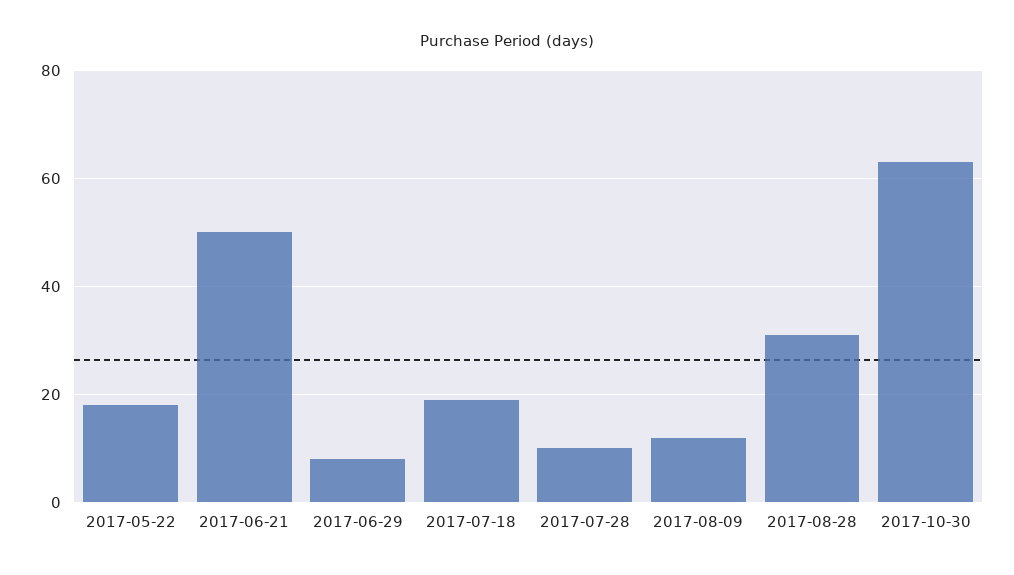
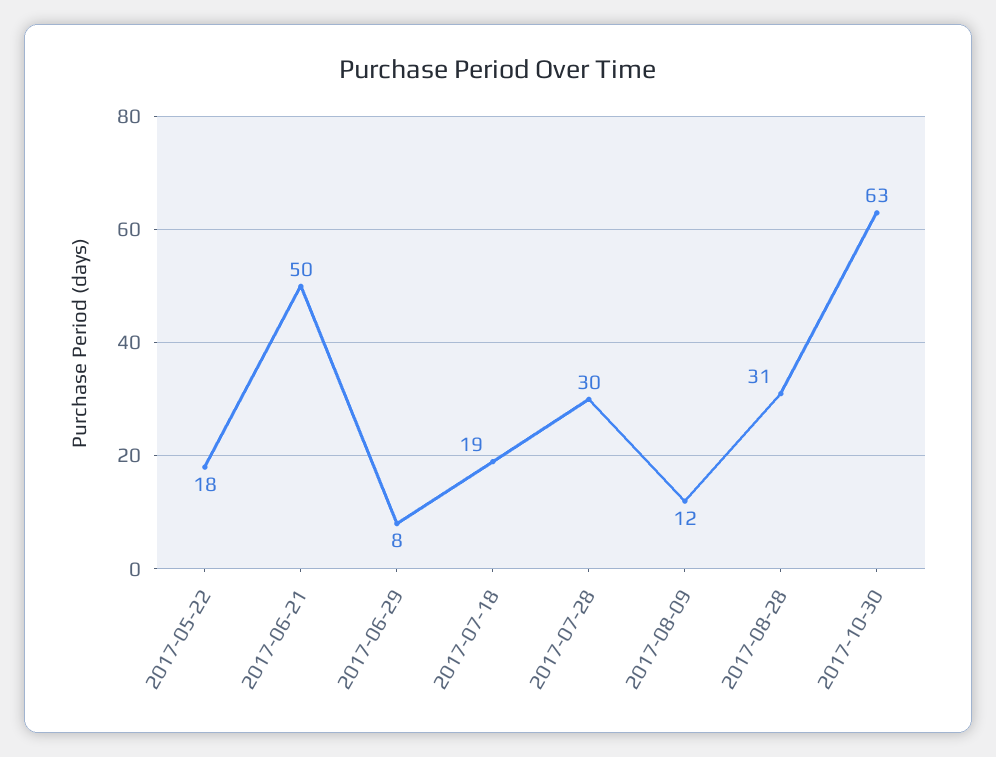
  {
    "2017-05-22": 18,
    "2017-06-21": 50,
    "2017-06-29": 8,
    "2017-07-18": 19,
-   "2017-07-28": 10,
+   "2017-07-28": 30,
    "2017-08-09": 12,
    "2017-08-28": 31,
    "2017-10-30": 63
  }

